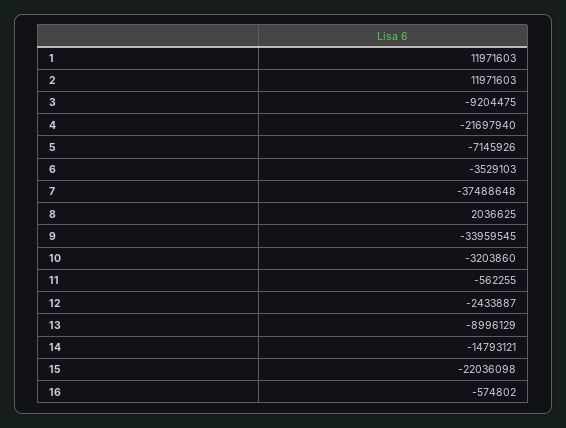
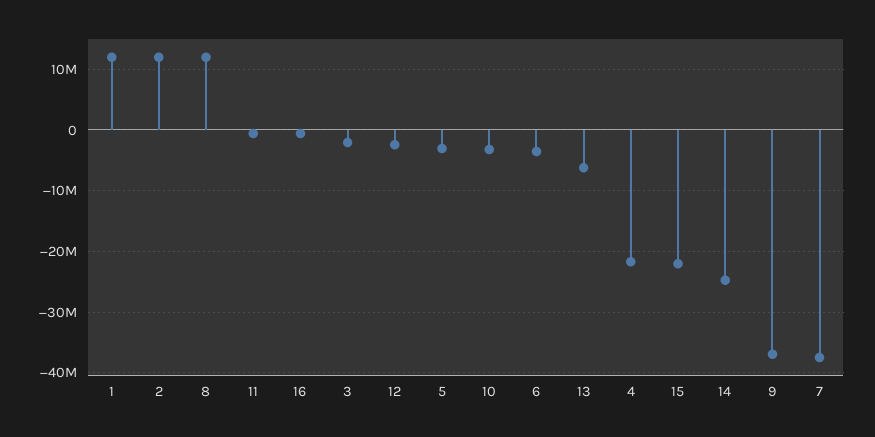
  {
    "1": 11971603,
    "2": 11971603,
-   "3": -9204475,
+   "3": -2000000,
    "4": -21697940,
-   "5": -7145926,
+   "5": -3000000,
    "6": -3529103,
    "7": -37488648,
-   "8": 2036625,
+   "8": 12000000,
-   "9": -33959545,
+   "9": -37000000,
    "10": -3203860,
    "11": -562255,
    "12": -2433887,
-   "13": -8996129,
+   "13": -6000000,
-   "14": -14793121,
+   "14": -25000000,
    "15": -22036098,
    "16": -574802
  }

